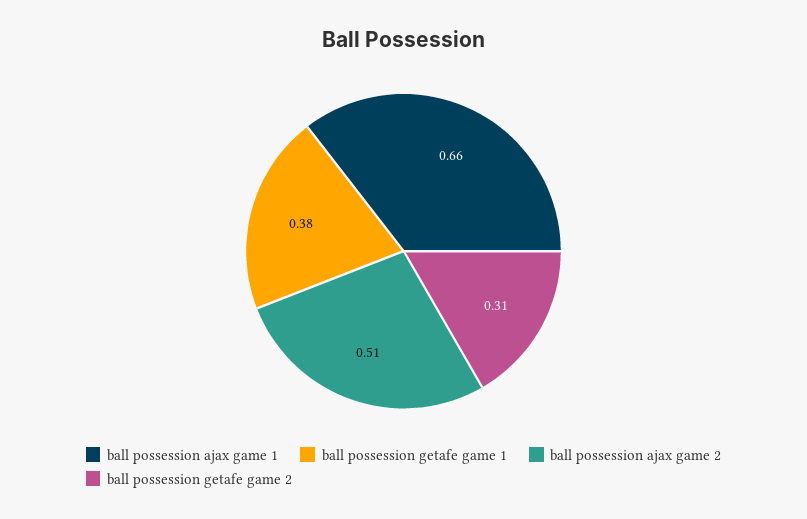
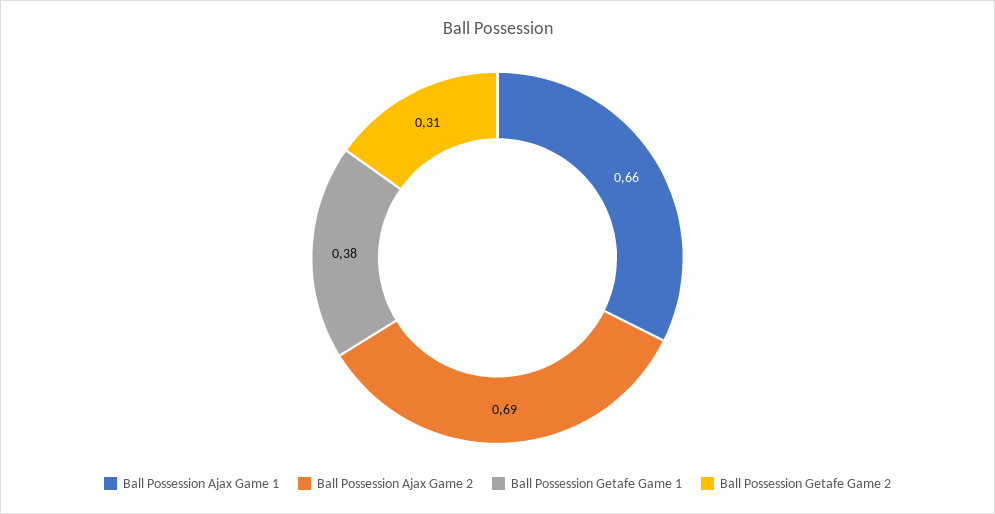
  {
    "ball possession ajax game 1": 0.66,
    "ball possession getafe game 1": 0.38,
-   "ball possession ajax game 2": 0.51,
+   "ball possession ajax game 2": 0.69,
    "ball possession getafe game 2": 0.31
  }

